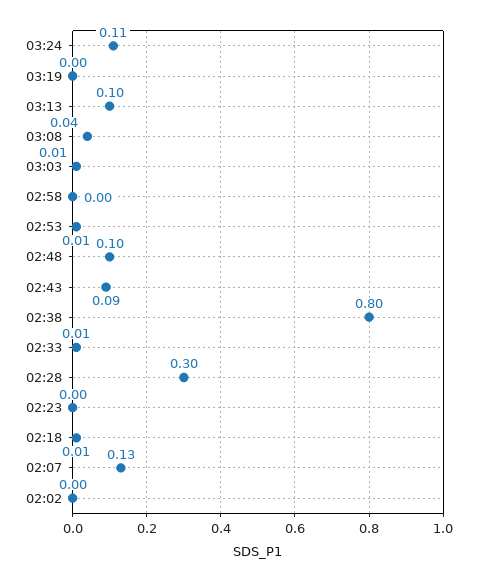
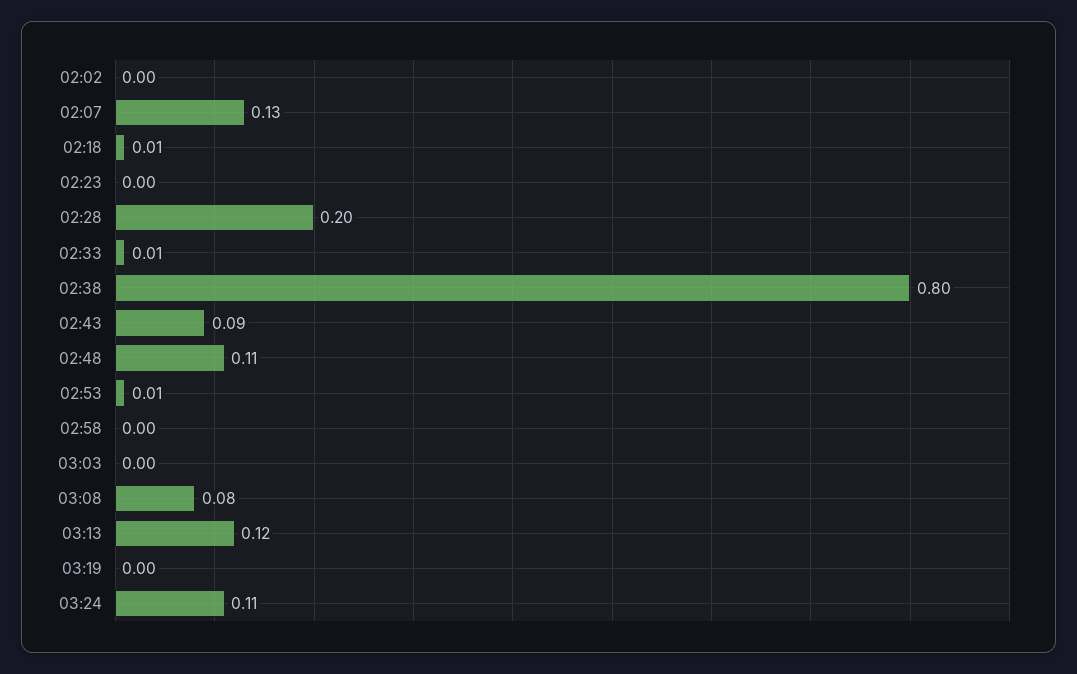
  {
    "03:24": 0.11,
    "03:19": 0,
-   "03:13": 0.1,
+   "03:13": 0.12,
-   "03:08": 0.04,
+   "03:08": 0.08,
-   "03:03": 0.01,
+   "03:03": 0,
    "02:58": 0,
    "02:53": 0.01,
-   "02:48": 0.1,
+   "02:48": 0.11,
    "02:43": 0.09,
    "02:38": 0.8,
    "02:33": 0.01,
-   "02:28": 0.3,
+   "02:28": 0.2,
    "02:23": 0,
    "02:18": 0.01,
    "02:07": 0.13,
    "02:02": 0
  }

